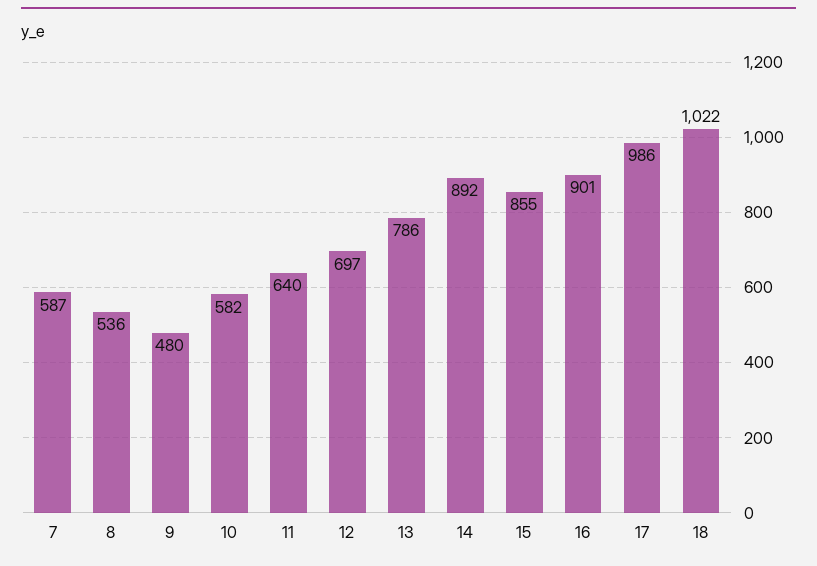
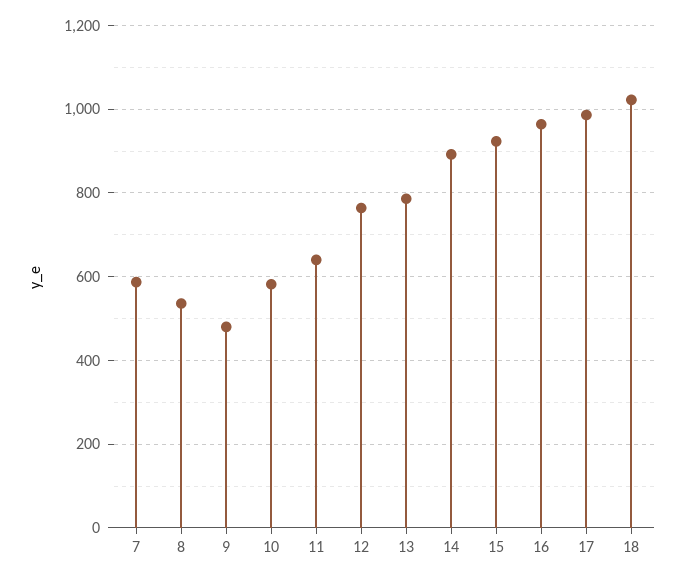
  {
    "7": 587,
    "8": 536,
    "9": 480,
    "10": 582,
    "11": 640,
-   "12": 697,
+   "12": 760,
    "13": 786,
    "14": 892,
-   "15": 855,
+   "15": 920,
-   "16": 901,
+   "16": 960,
    "17": 986,
    "18": 1022
  }

